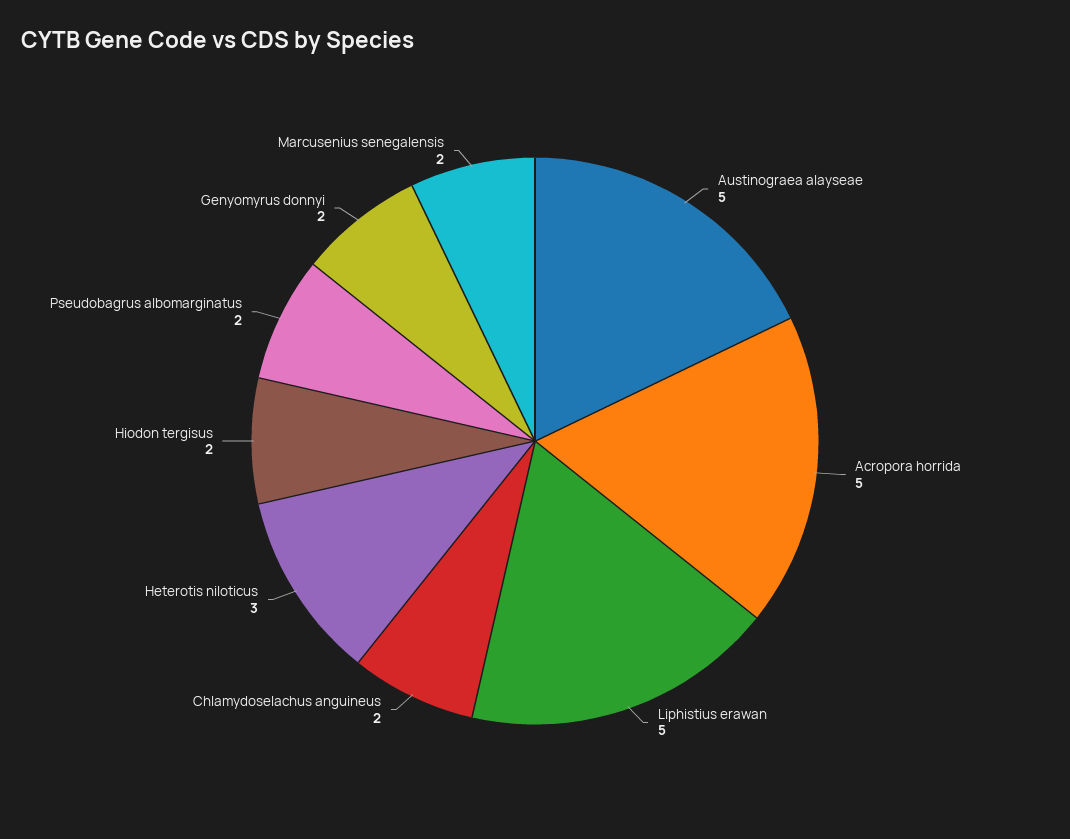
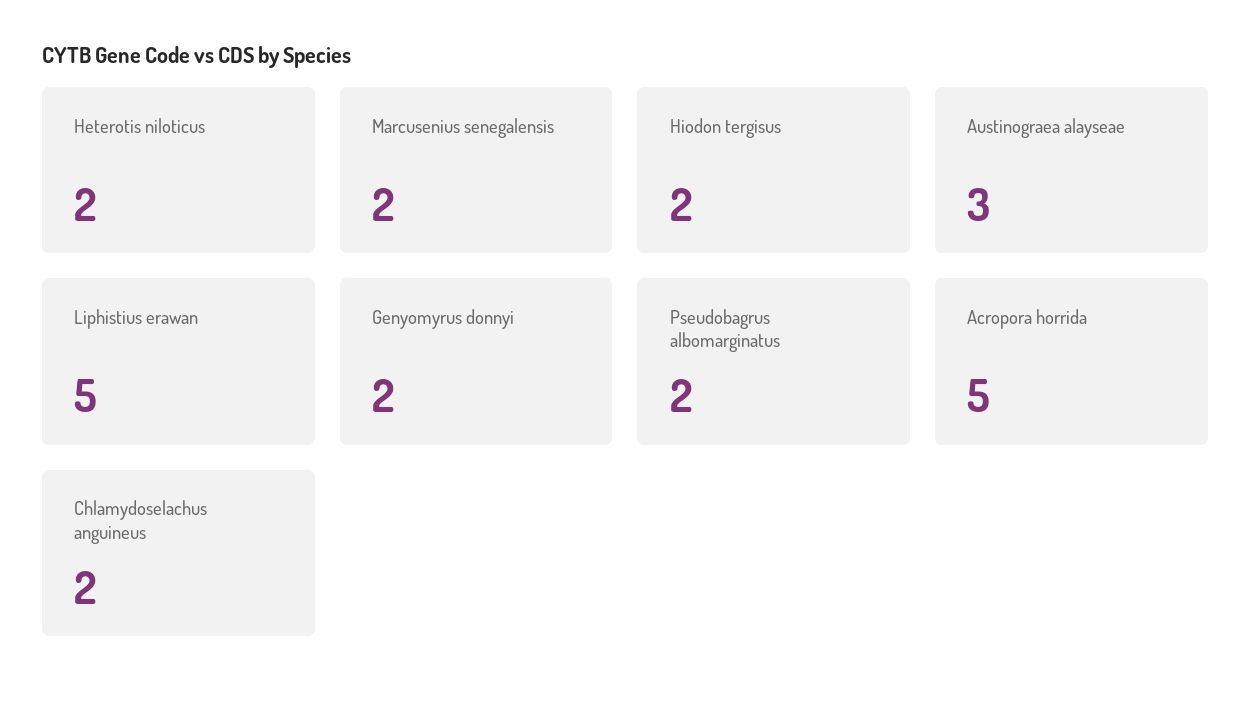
  {
-   "Austinograea alayseae": 5,
+   "Austinograea alayseae": 3,
    "Acropora horrida": 5,
    "Liphistius erawan": 5,
    "Chlamydoselachus anguineus": 2,
-   "Heterotis niloticus": 3,
+   "Heterotis niloticus": 2,
    "Hiodon tergisus": 2,
    "Pseudobagrus albomarginatus": 2,
    "Genyomyrus donnyi": 2,
    "Marcusenius senegalensis": 2
  }

